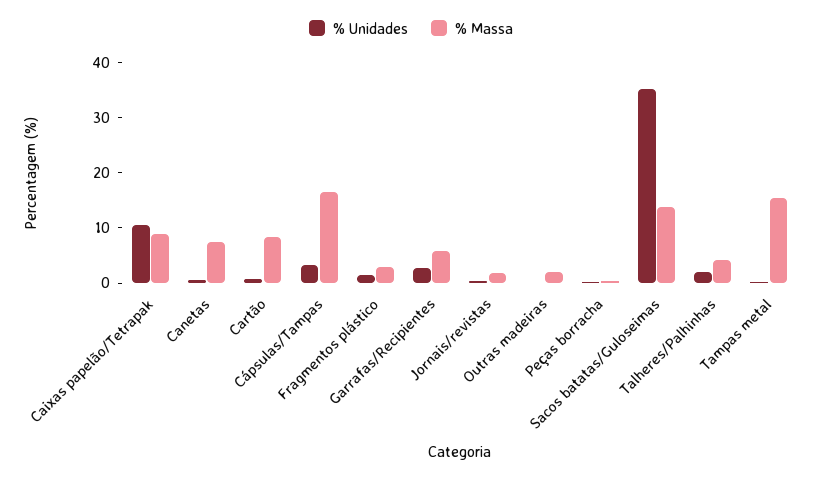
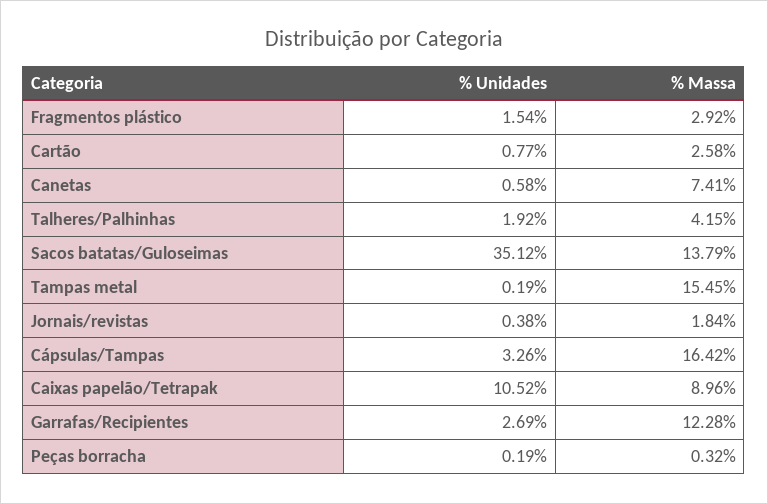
  {
    "% Unidades": {
      "Caixas papelão/Tetrapak": 10.52,
      "Canetas": 0.58,
      "Cartão": 0.77,
      "Cápsulas/Tampas": 3.26,
      "Fragmentos plástico": 1.54,
      "Garrafas/Recipientes": 2.69,
      "Jornais/revistas": 0.38,
-     "Outras madeiras": 0,
      "Peças borracha": 0.19,
      "Sacos batatas/Guloseimas": 35.12,
      "Talheres/Palhinhas": 1.92,
      "Tampas metal": 0.19
    },
    "% Massa": {
      "Caixas papelão/Tetrapak": 8.96,
      "Canetas": 7.41,
-     "Cartão": 8,
+     "Cartão": 2.58,
      "Cápsulas/Tampas": 16.42,
      "Fragmentos plástico": 2.92,
-     "Garrafas/Recipientes": 6,
+     "Garrafas/Recipientes": 12.28,
      "Jornais/revistas": 1.84,
-     "Outras madeiras": 2,
      "Peças borracha": 0.32,
      "Sacos batatas/Guloseimas": 13.79,
      "Talheres/Palhinhas": 4.15,
      "Tampas metal": 15.45
    }
  }

